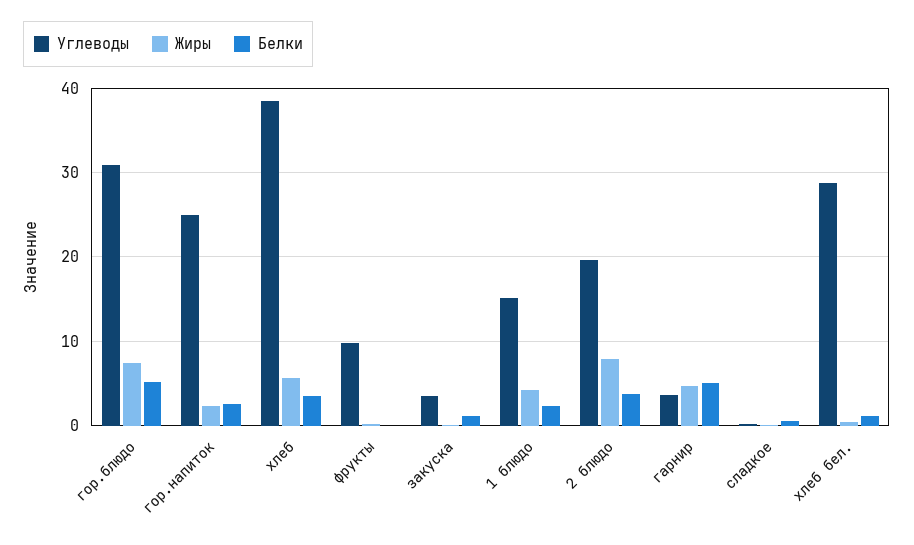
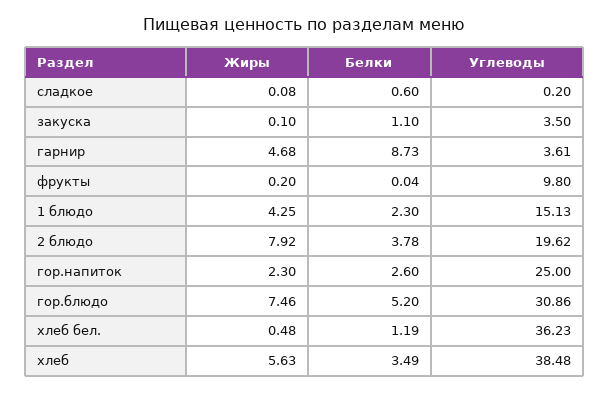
  {
    "Углеводы": {
      "гор.блюдо": 30.86,
      "гор.напиток": 25,
      "хлеб": 38.48,
      "фрукты": 9.8,
      "закуска": 3.5,
      "1 блюдо": 15.13,
      "2 блюдо": 19.62,
      "гарнир": 3.61,
      "сладкое": 0.2,
-     "хлеб бел.": 29
+     "хлеб бел.": 36.23
    },
    "Жиры": {
      "гор.блюдо": 7.46,
      "гор.напиток": 2.3,
      "хлеб": 5.63,
      "фрукты": 0.2,
      "закуска": 0.1,
      "1 блюдо": 4.25,
      "2 блюдо": 7.92,
      "гарнир": 4.68,
      "сладкое": 0.08,
      "хлеб бел.": 0.48
    },
    "Белки": {
      "гор.блюдо": 5.2,
      "гор.напиток": 2.6,
      "хлеб": 3.49,
      "фрукты": 0.04,
      "закуска": 1.1,
      "1 блюдо": 2.3,
      "2 блюдо": 3.78,
-     "гарнир": 5,
+     "гарнир": 8.73,
      "сладкое": 0.6,
      "хлеб бел.": 1.19
    }
  }

